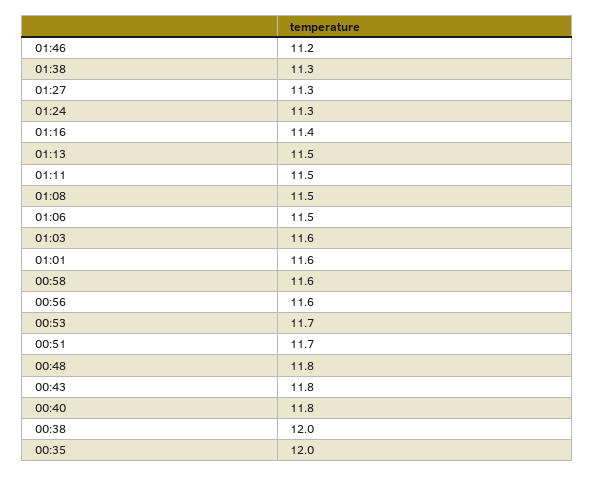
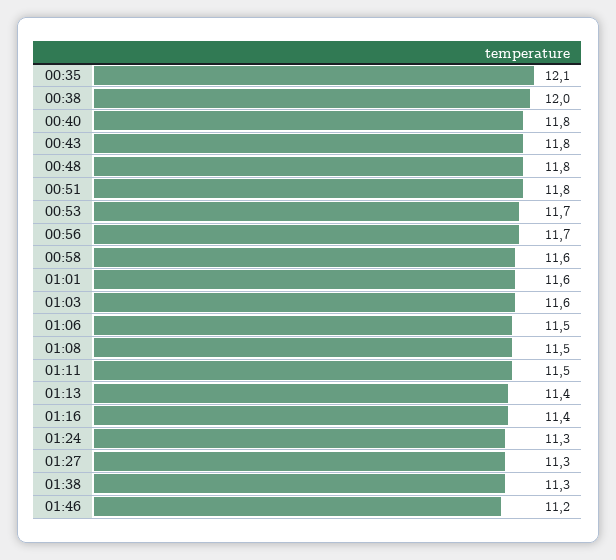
  {
    "01:46": 11.2,
    "01:38": 11.3,
    "01:27": 11.3,
    "01:24": 11.3,
    "01:16": 11.4,
-   "01:13": 11.5,
+   "01:13": 11.4,
    "01:11": 11.5,
    "01:08": 11.5,
    "01:06": 11.5,
    "01:03": 11.6,
    "01:01": 11.6,
    "00:58": 11.6,
-   "00:56": 11.6,
+   "00:56": 11.7,
    "00:53": 11.7,
-   "00:51": 11.7,
+   "00:51": 11.8,
    "00:48": 11.8,
    "00:43": 11.8,
    "00:40": 11.8,
    "00:38": 12,
-   "00:35": 12
+   "00:35": 12.1
  }

